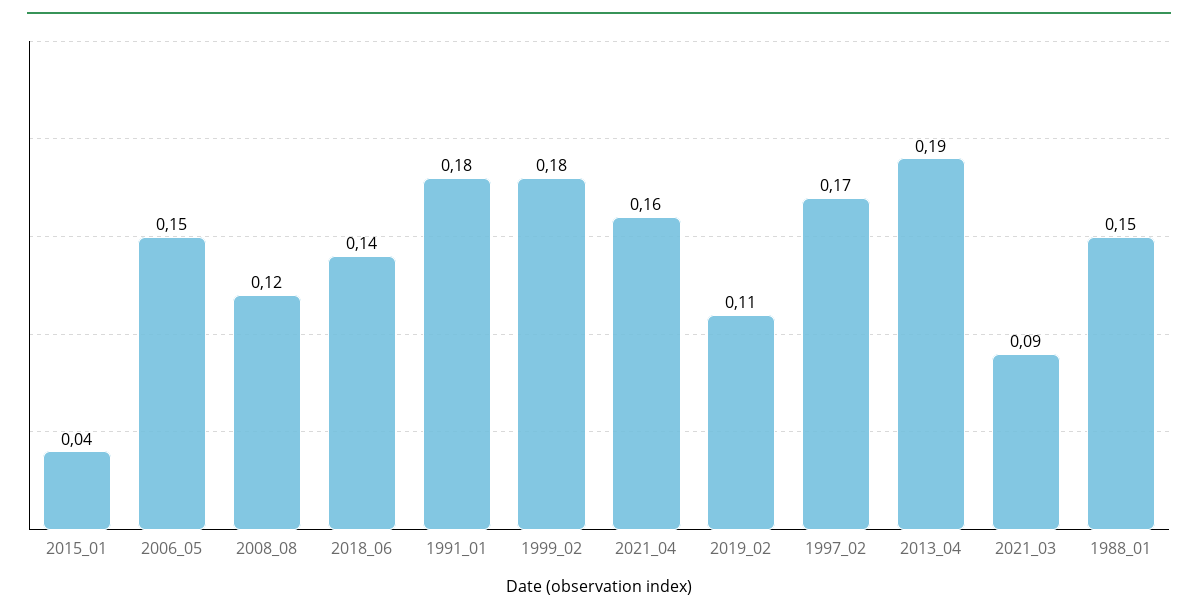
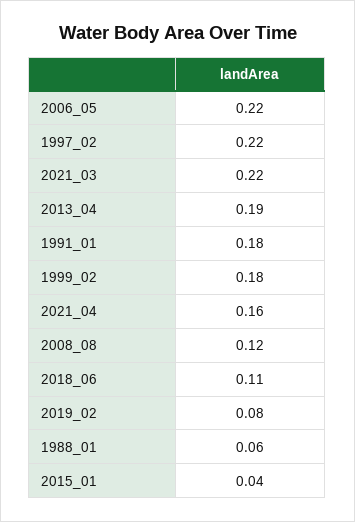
  {
    "2015_01": 0.04,
-   "2006_05": 0.15,
+   "2006_05": 0.22,
    "2008_08": 0.12,
-   "2018_06": 0.14,
+   "2018_06": 0.11,
    "1991_01": 0.18,
    "1999_02": 0.18,
    "2021_04": 0.16,
-   "2019_02": 0.11,
+   "2019_02": 0.08,
-   "1997_02": 0.17,
+   "1997_02": 0.22,
    "2013_04": 0.19,
-   "2021_03": 0.09,
+   "2021_03": 0.22,
-   "1988_01": 0.15
+   "1988_01": 0.06
  }

